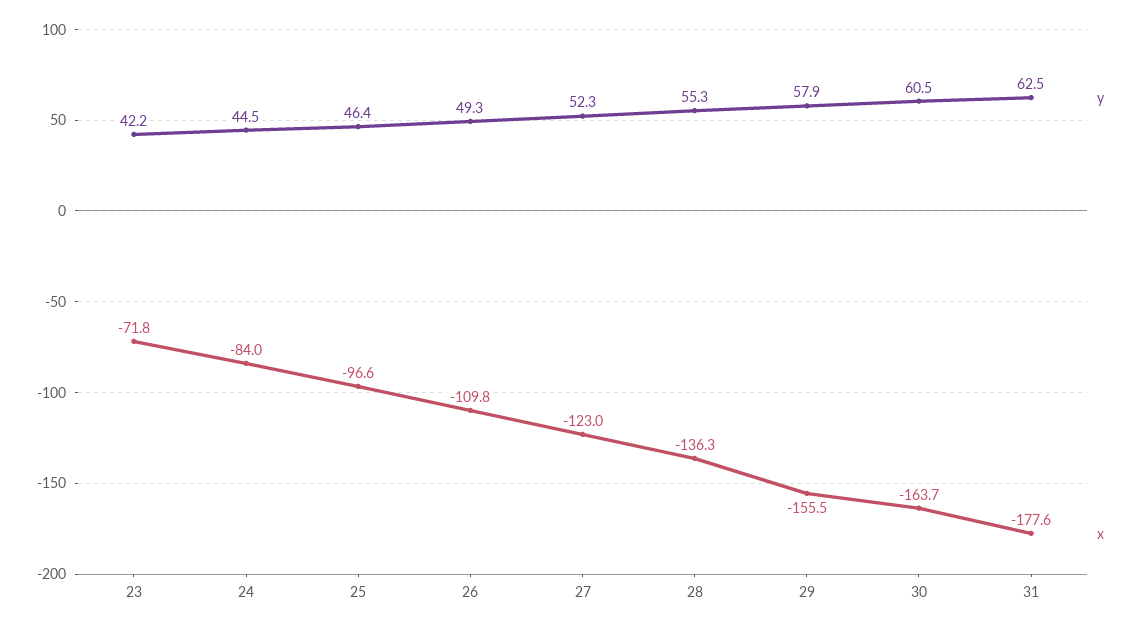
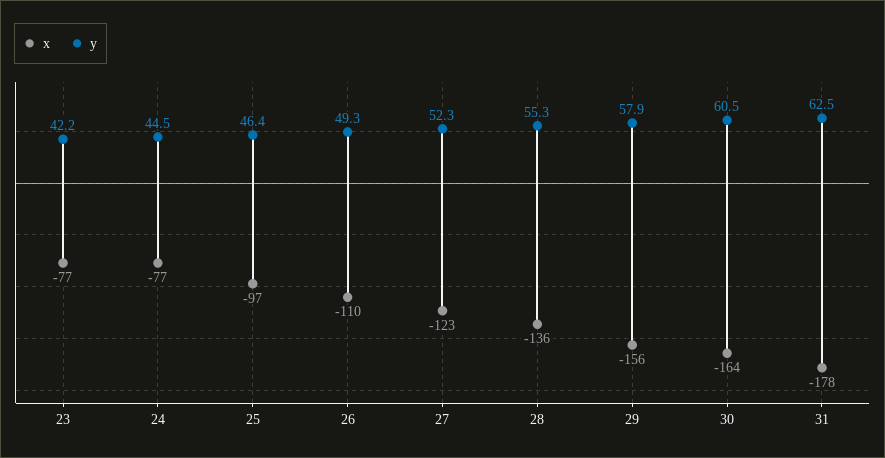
  {
    "y": {
      "23": 42.2,
      "24": 44.5,
      "25": 46.4,
      "26": 49.3,
      "27": 52.3,
      "28": 55.3,
      "29": 57.9,
      "30": 60.5,
      "31": 62.5
    },
    "x": {
-     "23": -71.8,
+     "23": -77,
-     "24": -84,
+     "24": -77,
      "25": -96.6,
      "26": -109.8,
      "27": -123,
      "28": -136.3,
      "29": -155.5,
      "30": -163.7,
      "31": -177.6
    }
  }

